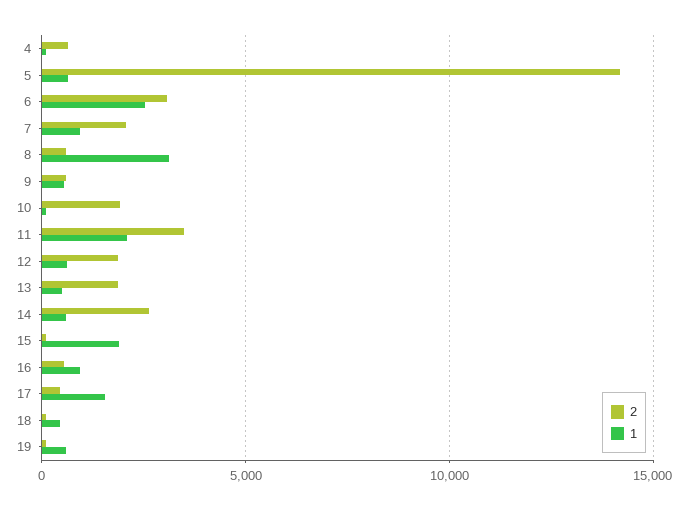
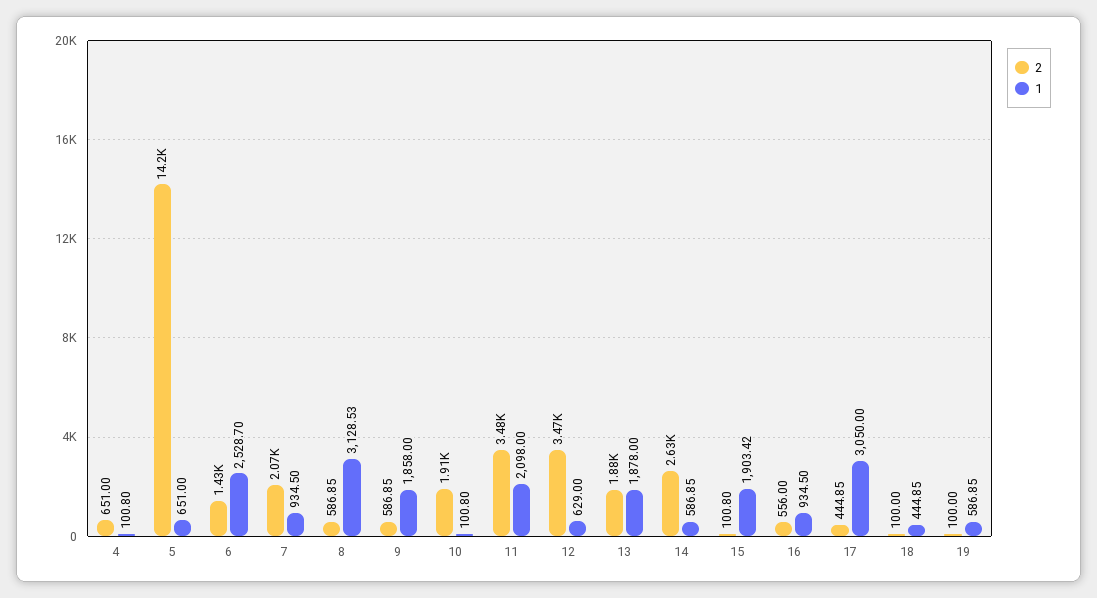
  {
    "2": {
      "4": 651,
      "5": 14200,
-     "6": 3000,
+     "6": 1430,
      "7": 2070,
      "8": 586.85,
      "9": 586.85,
      "10": 1910,
      "11": 3480,
-     "12": 2000,
+     "12": 3470,
      "13": 1880,
      "14": 2630,
      "15": 100.8,
      "16": 556,
      "17": 444.85,
      "18": 100,
      "19": 100
    },
    "1": {
      "4": 100.8,
      "5": 651,
      "6": 2528.7,
      "7": 934.5,
      "8": 3128.53,
-     "9": 500,
+     "9": 1858,
      "10": 100.8,
      "11": 2098,
      "12": 629,
-     "13": 500,
+     "13": 1878,
      "14": 586.85,
      "15": 1903.42,
      "16": 934.5,
-     "17": 1500,
+     "17": 3050,
      "18": 444.85,
      "19": 586.85
    }
  }

